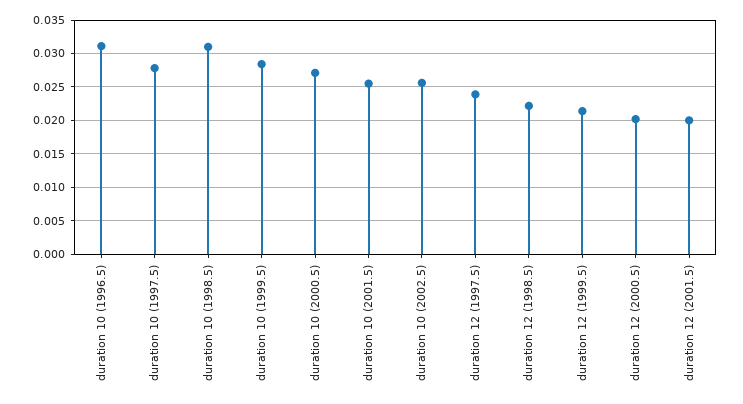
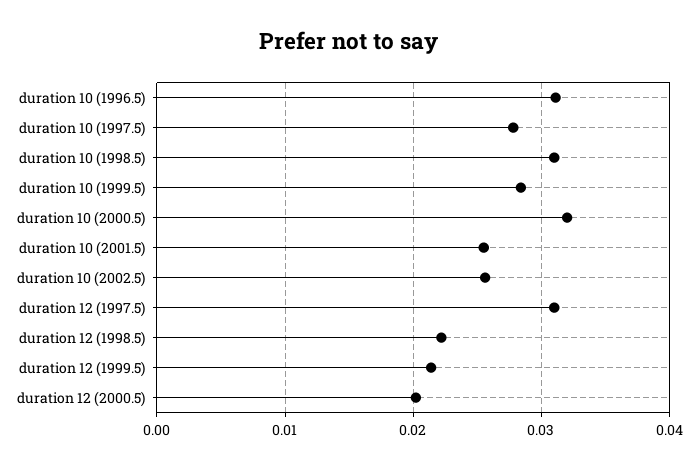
  {
    "duration 10 (1996.5)": 0.031,
    "duration 10 (1997.5)": 0.028,
    "duration 10 (1998.5)": 0.031,
    "duration 10 (1999.5)": 0.028,
-   "duration 10 (2000.5)": 0.027,
+   "duration 10 (2000.5)": 0.032,
    "duration 10 (2001.5)": 0.026,
    "duration 10 (2002.5)": 0.026,
-   "duration 12 (1997.5)": 0.024,
+   "duration 12 (1997.5)": 0.031,
    "duration 12 (1998.5)": 0.022,
    "duration 12 (1999.5)": 0.021,
-   "duration 12 (2000.5)": 0.02,
+   "duration 12 (2000.5)": 0.02
-   "duration 12 (2001.5)": 0.02
  }

